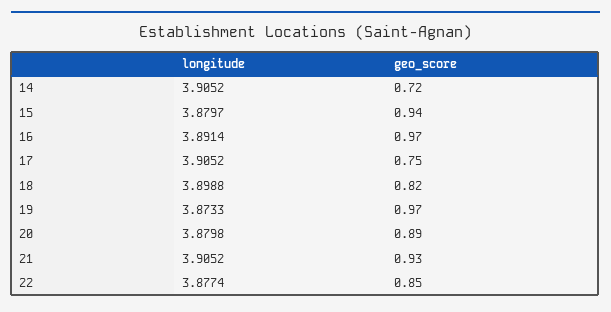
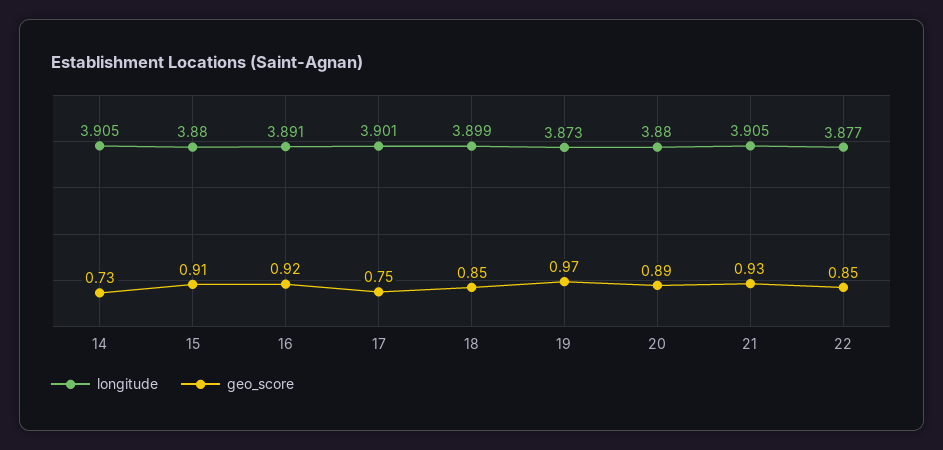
  {
    "longitude": {
      "14": 3.9052,
      "15": 3.8797,
      "16": 3.8914,
-     "17": 3.9052,
+     "17": 3.901,
      "18": 3.8988,
      "19": 3.8733,
      "20": 3.8798,
      "21": 3.9052,
      "22": 3.8774
    },
    "geo_score": {
-     "14": 0.72,
+     "14": 0.73,
-     "15": 0.94,
+     "15": 0.91,
-     "16": 0.97,
+     "16": 0.92,
      "17": 0.75,
-     "18": 0.82,
+     "18": 0.85,
      "19": 0.97,
      "20": 0.89,
      "21": 0.93,
      "22": 0.85
    }
  }

